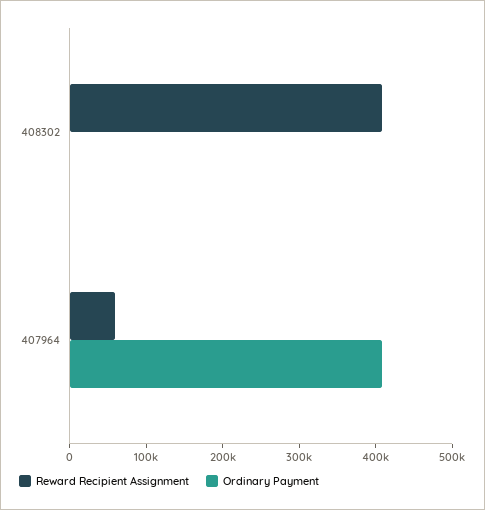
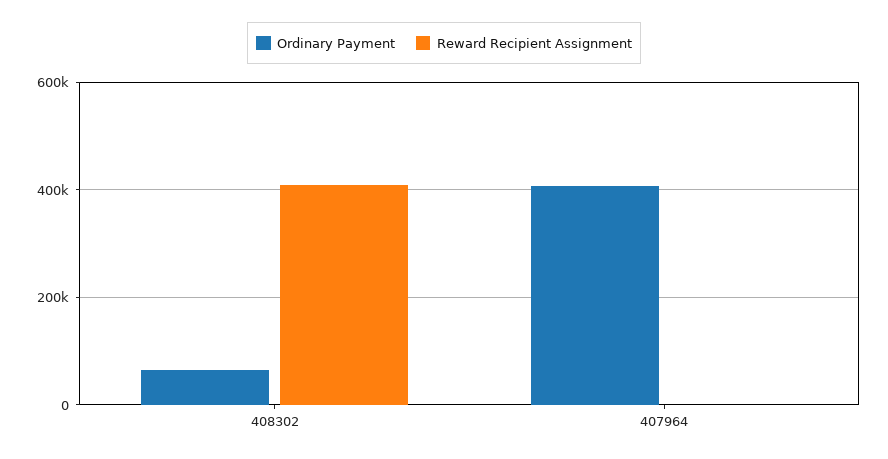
  {
    "Reward Recipient Assignment": {
      "408302": 400000,
-     "407964": 60000
+     "407964": 0
    },
    "Ordinary Payment": {
-     "408302": 0,
+     "408302": 60000,
      "407964": 400000
    }
  }

